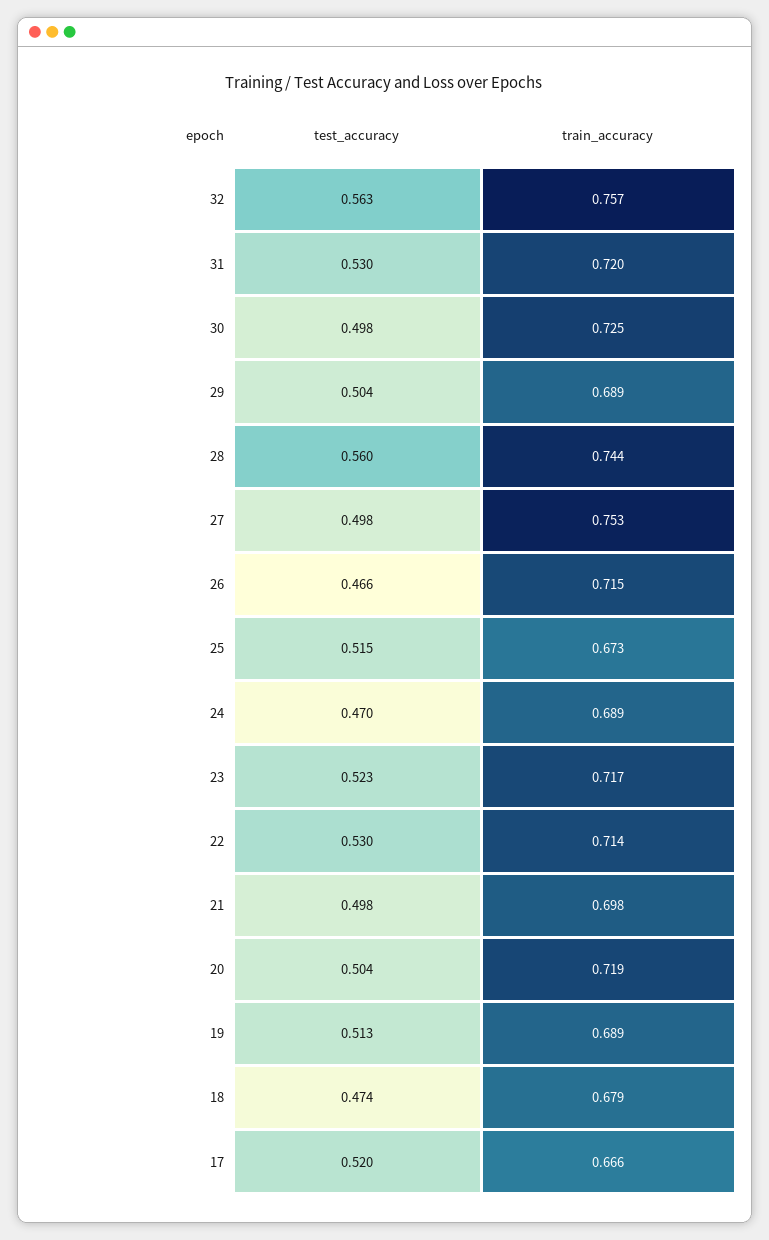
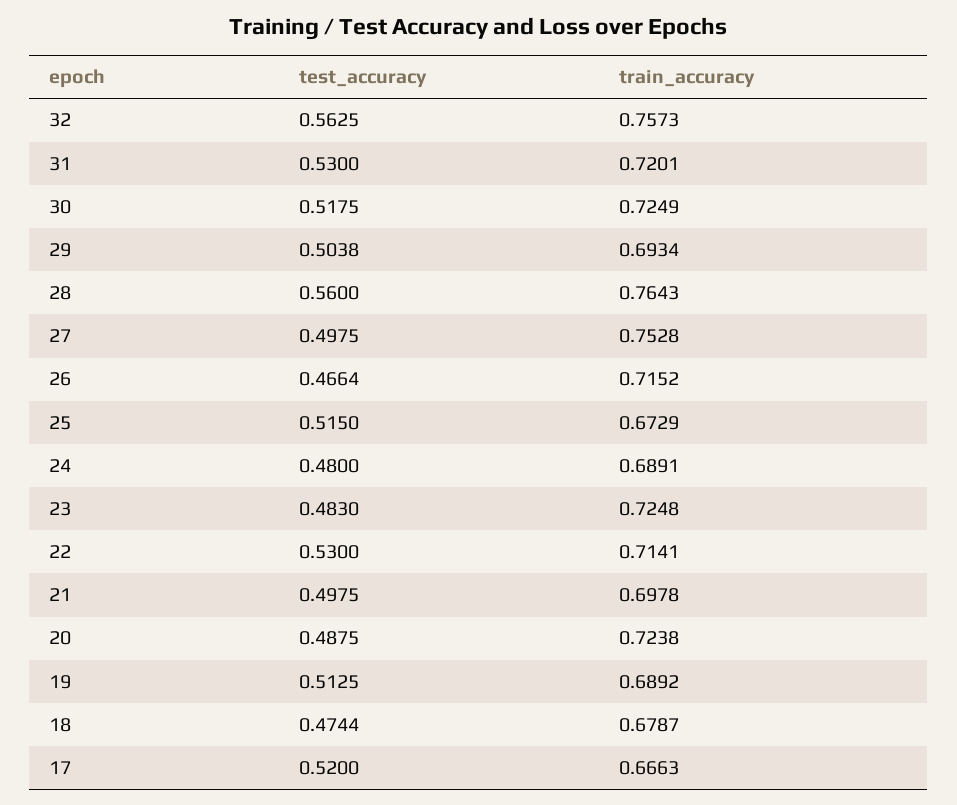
  {
    "test_accuracy": {
      "32": 0.5625,
      "31": 0.53,
-     "30": 0.498,
+     "30": 0.5175,
      "29": 0.5038,
      "28": 0.56,
      "27": 0.4975,
      "26": 0.4664,
      "25": 0.515,
-     "24": 0.47,
+     "24": 0.48,
-     "23": 0.523,
+     "23": 0.483,
      "22": 0.53,
      "21": 0.4975,
-     "20": 0.504,
+     "20": 0.4875,
      "19": 0.5125,
      "18": 0.4744,
      "17": 0.52
    },
    "train_accuracy": {
      "32": 0.7573,
      "31": 0.7201,
      "30": 0.7249,
-     "29": 0.689,
+     "29": 0.6934,
-     "28": 0.744,
+     "28": 0.7643,
      "27": 0.7528,
      "26": 0.7152,
      "25": 0.6729,
      "24": 0.6891,
-     "23": 0.717,
+     "23": 0.7248,
      "22": 0.7141,
      "21": 0.6978,
-     "20": 0.719,
+     "20": 0.7238,
      "19": 0.6892,
      "18": 0.6787,
      "17": 0.6663
    }
  }

